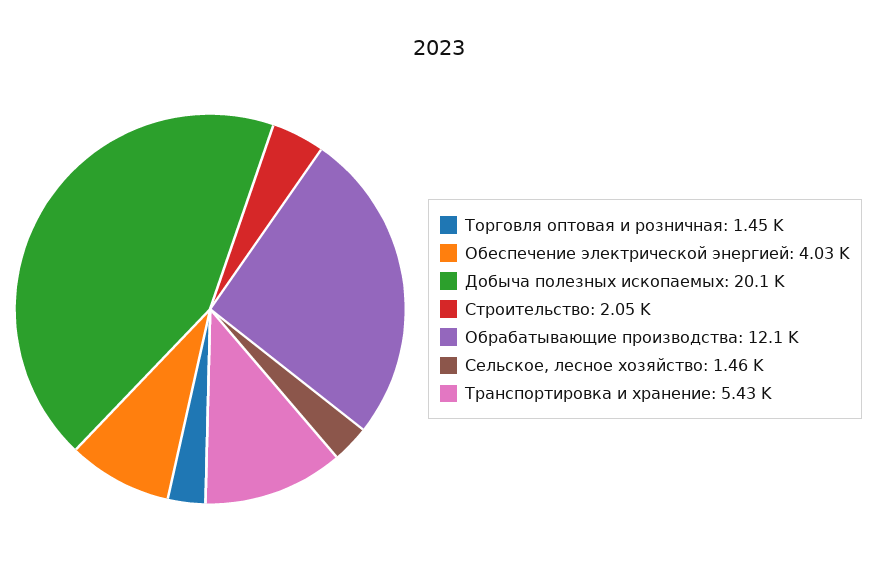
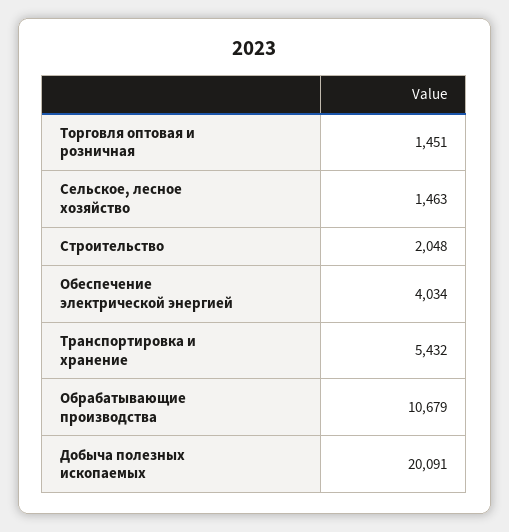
  {
    "Торговля оптовая и розничная": 1451,
    "Обеспечение электрической энергией": 4034,
    "Добыча полезных ископаемых": 20091,
    "Строительство": 2048,
-   "Обрабатывающие производства": 12100,
+   "Обрабатывающие производства": 10679,
    "Сельское, лесное хозяйство": 1463,
    "Транспортировка и хранение": 5432
  }

